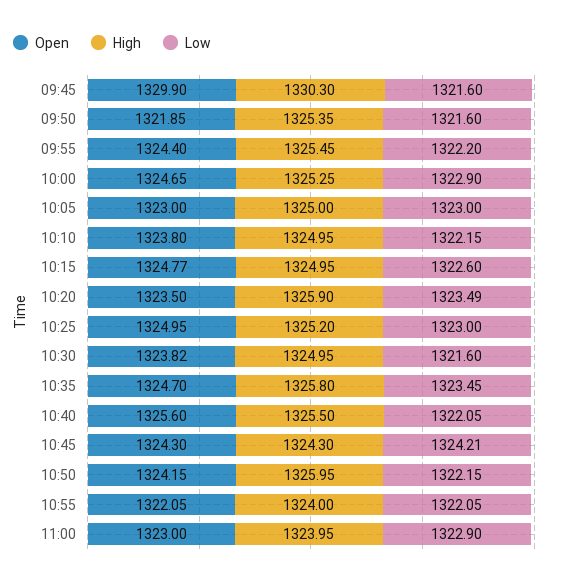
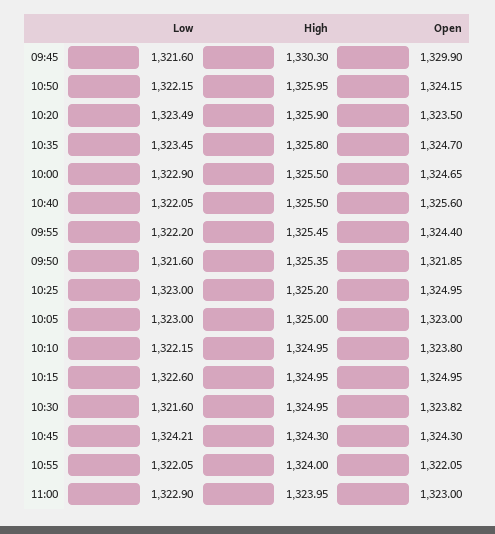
  {
    "Open": {
      "09:45": 1329.9,
      "09:50": 1321.85,
      "09:55": 1324.4,
      "10:00": 1324.65,
      "10:05": 1323,
      "10:10": 1323.8,
-     "10:15": 1324.77,
+     "10:15": 1324.95,
      "10:20": 1323.5,
      "10:25": 1324.95,
      "10:30": 1323.82,
      "10:35": 1324.7,
      "10:40": 1325.6,
      "10:45": 1324.3,
      "10:50": 1324.15,
      "10:55": 1322.05,
      "11:00": 1323
    },
    "High": {
      "09:45": 1330.3,
      "09:50": 1325.35,
      "09:55": 1325.45,
-     "10:00": 1325.25,
+     "10:00": 1325.5,
      "10:05": 1325,
      "10:10": 1324.95,
      "10:15": 1324.95,
      "10:20": 1325.9,
      "10:25": 1325.2,
      "10:30": 1324.95,
      "10:35": 1325.8,
      "10:40": 1325.5,
      "10:45": 1324.3,
      "10:50": 1325.95,
      "10:55": 1324,
      "11:00": 1323.95
    },
    "Low": {
      "09:45": 1321.6,
      "09:50": 1321.6,
      "09:55": 1322.2,
      "10:00": 1322.9,
      "10:05": 1323,
      "10:10": 1322.15,
      "10:15": 1322.6,
      "10:20": 1323.49,
      "10:25": 1323,
      "10:30": 1321.6,
      "10:35": 1323.45,
      "10:40": 1322.05,
      "10:45": 1324.21,
      "10:50": 1322.15,
      "10:55": 1322.05,
      "11:00": 1322.9
    }
  }

